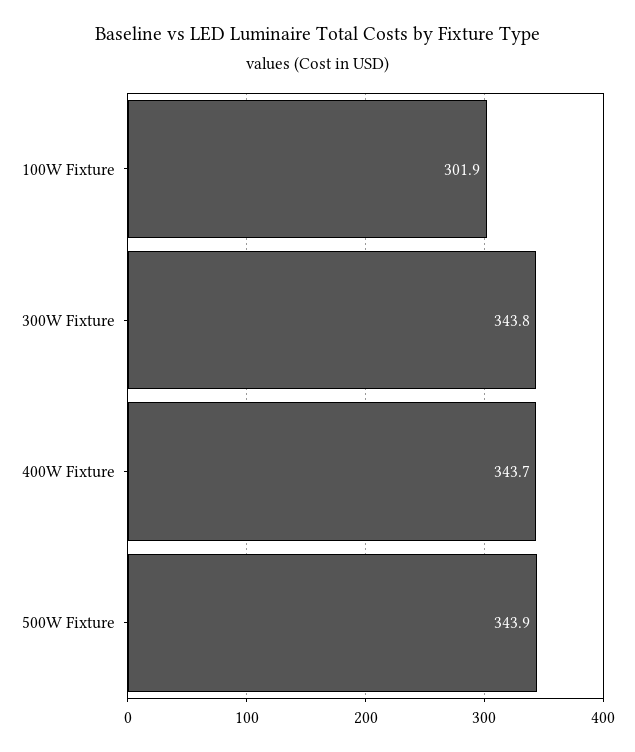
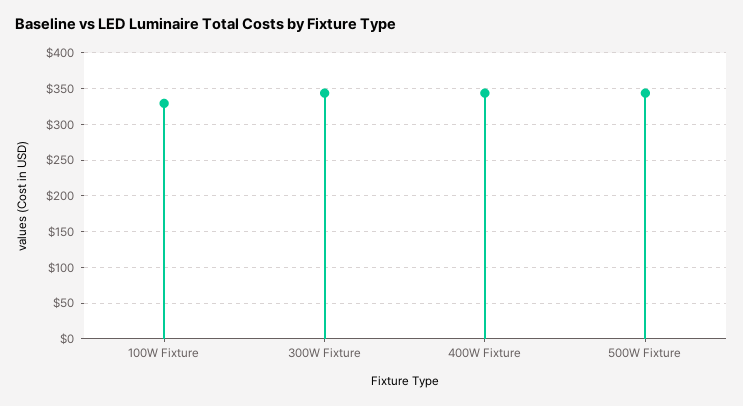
  {
-   "100W Fixture": 301.9,
+   "100W Fixture": 330,
    "300W Fixture": 343.8,
    "400W Fixture": 343.7,
    "500W Fixture": 343.9
  }

